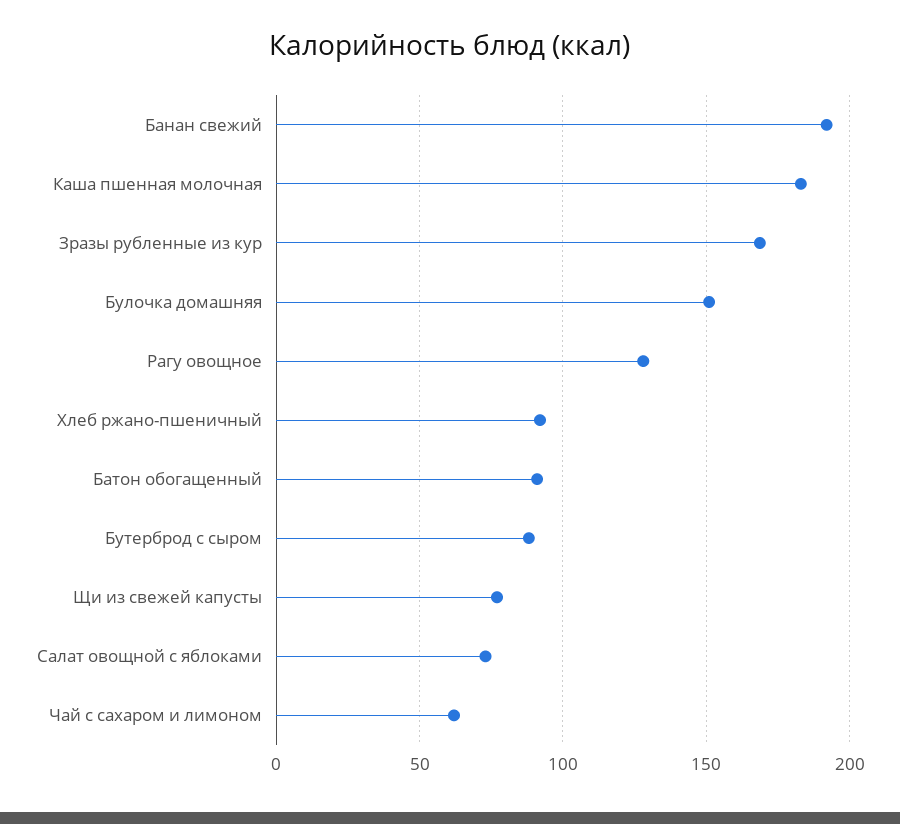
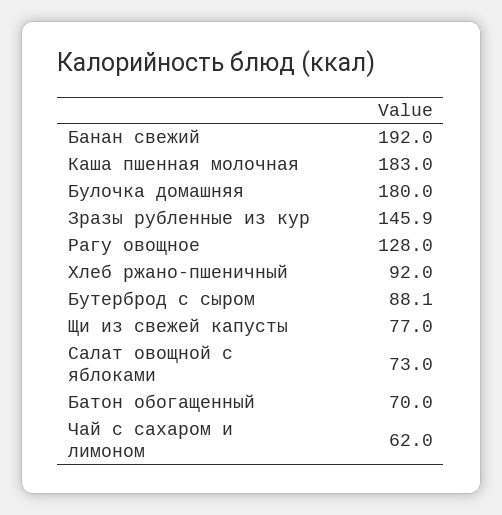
  {
    "Банан свежий": 192,
    "Каша пшенная молочная": 183,
-   "Зразы рубленные из кур": 170,
+   "Зразы рубленные из кур": 145.9,
-   "Булочка домашняя": 150,
+   "Булочка домашняя": 180,
    "Рагу овощное": 128,
    "Хлеб ржано-пшеничный": 92,
-   "Батон обогащенный": 90,
+   "Батон обогащенный": 70,
    "Бутерброд с сыром": 88.1,
    "Щи из свежей капусты": 77,
    "Салат овощной с яблоками": 73,
    "Чай с сахаром и лимоном": 62
  }

